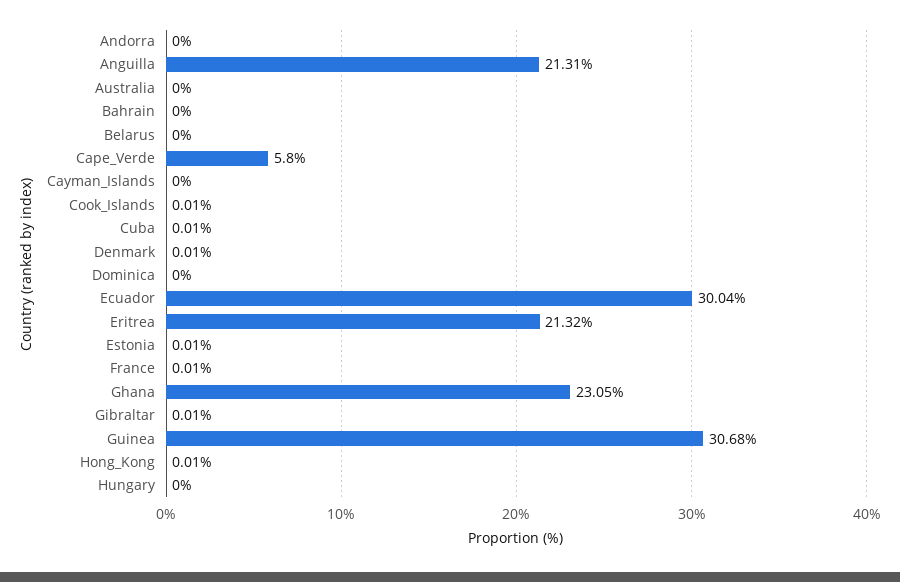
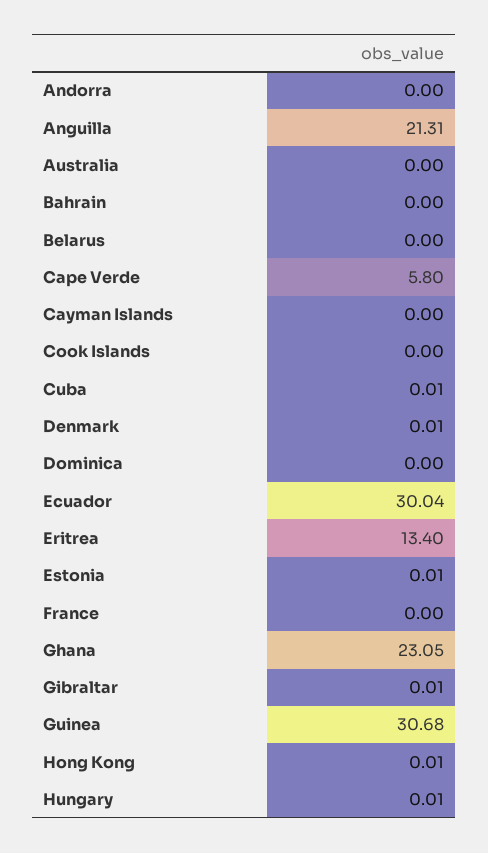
  {
    "Andorra": 0,
    "Anguilla": 21.31,
    "Australia": 0,
    "Bahrain": 0,
    "Belarus": 0,
    "Cape_Verde": 5.8,
    "Cayman_Islands": 0,
-   "Cook_Islands": 0.01,
+   "Cook_Islands": 0,
    "Cuba": 0.01,
    "Denmark": 0.01,
    "Dominica": 0,
    "Ecuador": 30.04,
-   "Eritrea": 21.32,
+   "Eritrea": 13.4,
    "Estonia": 0.01,
-   "France": 0.01,
+   "France": 0,
    "Ghana": 23.05,
    "Gibraltar": 0.01,
    "Guinea": 30.68,
    "Hong_Kong": 0.01,
-   "Hungary": 0
+   "Hungary": 0.01
  }

